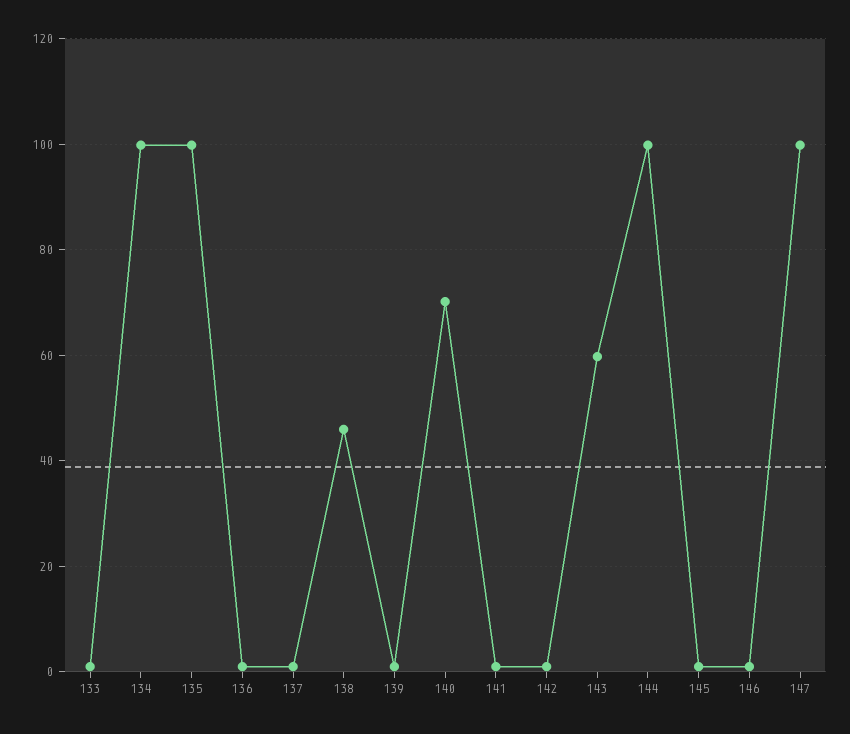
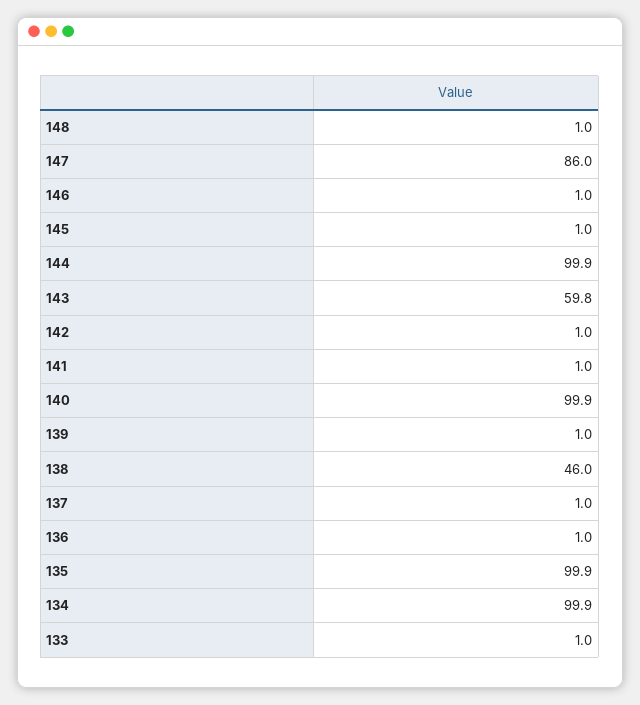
  {
    "133": 1,
    "134": 99.9,
    "135": 99.9,
    "136": 1,
    "137": 1,
    "138": 46,
    "139": 1,
-   "140": 70,
+   "140": 99.9,
    "141": 1,
    "142": 1,
    "143": 59.8,
    "144": 99.9,
    "145": 1,
    "146": 1,
-   "147": 100
+   "147": 86,
+   "148": 1
  }

